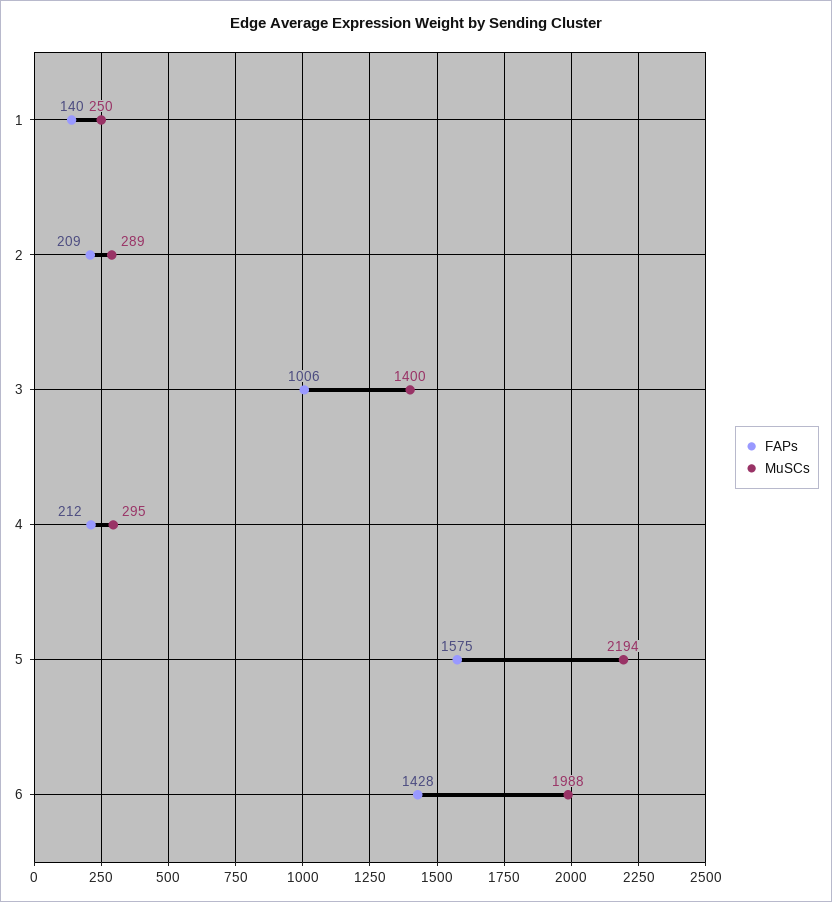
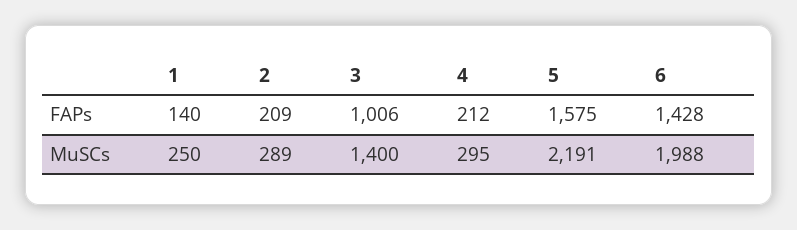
  {
    "FAPs": {
      "1": 140,
      "2": 209,
      "3": 1006,
      "4": 212,
      "5": 1575,
      "6": 1428
    },
    "MuSCs": {
      "1": 250,
      "2": 289,
      "3": 1400,
      "4": 295,
-     "5": 2194,
+     "5": 2191,
      "6": 1988
    }
  }

